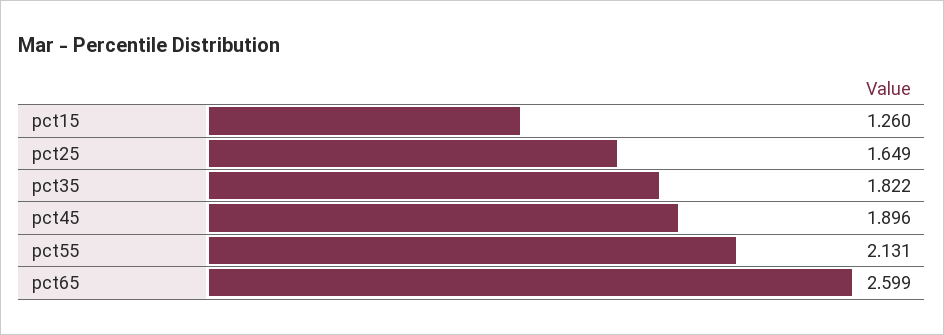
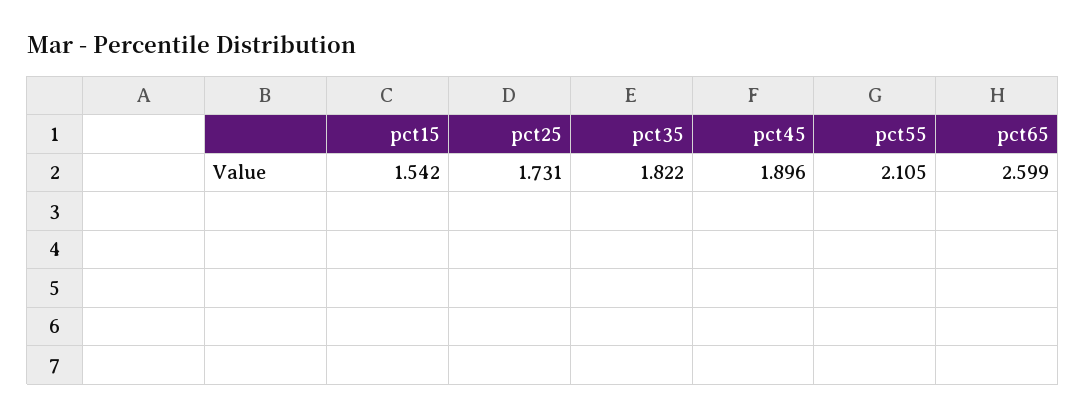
  {
-   "pct15": 1.26,
+   "pct15": 1.542,
-   "pct25": 1.649,
+   "pct25": 1.731,
    "pct35": 1.822,
    "pct45": 1.896,
-   "pct55": 2.131,
+   "pct55": 2.105,
    "pct65": 2.599
  }

